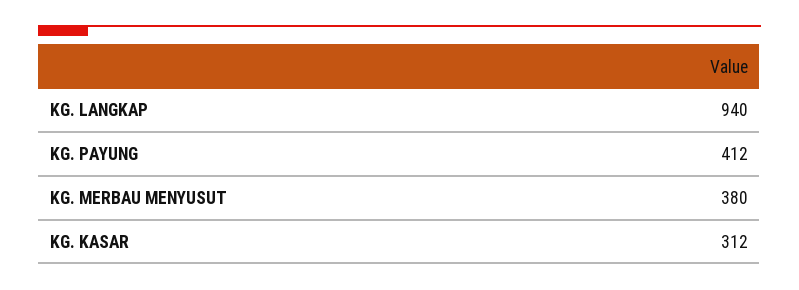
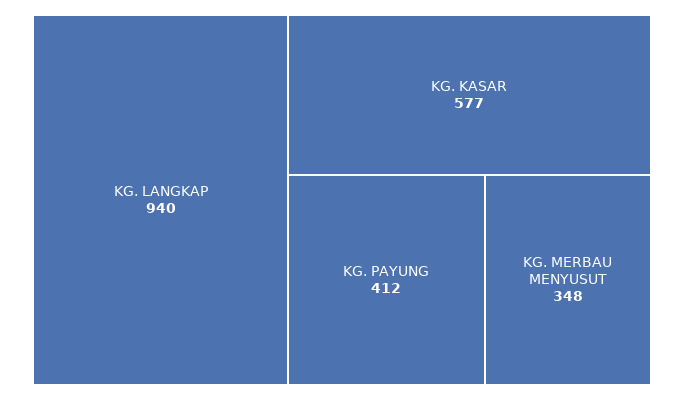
  {
    "KG. LANGKAP": 940,
    "KG. PAYUNG": 412,
-   "KG. MERBAU MENYUSUT": 380,
+   "KG. MERBAU MENYUSUT": 348,
-   "KG. KASAR": 312
+   "KG. KASAR": 577
  }

